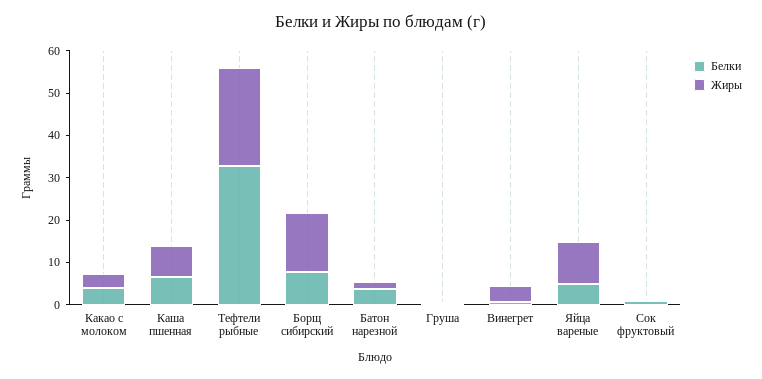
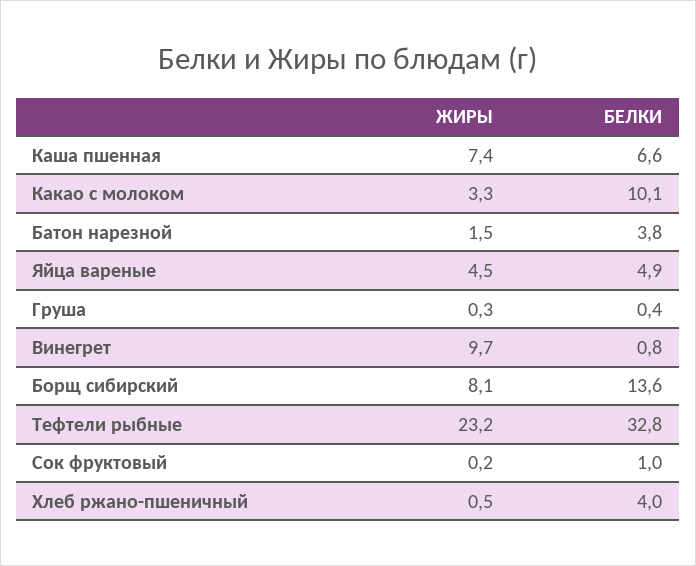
  {
    "Белки": {
-     "Какао с молоком": 4,
+     "Какао с молоком": 10.1,
      "Каша пшенная": 6.6,
      "Тефтели рыбные": 32.8,
-     "Борщ сибирский": 8,
+     "Борщ сибирский": 13.6,
      "Батон нарезной": 3.8,
      "Груша": 0.4,
      "Винегрет": 0.8,
      "Яйца вареные": 4.9,
-     "Сок фруктовый": 1
+     "Сок фруктовый": 1,
+     "Хлеб ржано-пшеничный": 4
    },
    "Жиры": {
      "Какао с молоком": 3.3,
      "Каша пшенная": 7.4,
      "Тефтели рыбные": 23.2,
-     "Борщ сибирский": 14,
+     "Борщ сибирский": 8.1,
      "Батон нарезной": 1.5,
      "Груша": 0.3,
-     "Винегрет": 4,
+     "Винегрет": 9.7,
-     "Яйца вареные": 10,
+     "Яйца вареные": 4.5,
-     "Сок фруктовый": 0.2
+     "Сок фруктовый": 0.2,
+     "Хлеб ржано-пшеничный": 0.5
    }
  }

